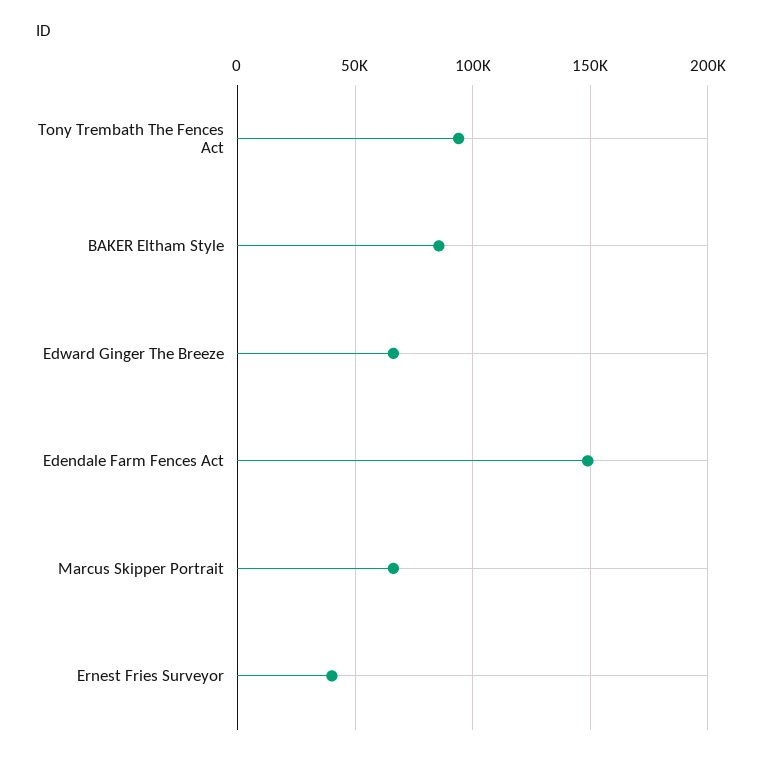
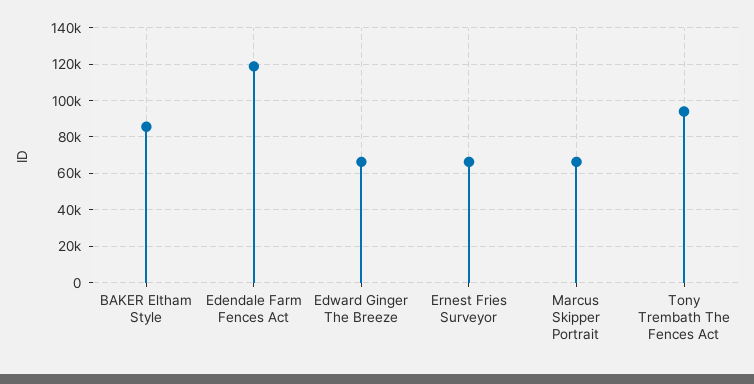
  {
    "Tony Trembath The Fences Act": 95000,
    "BAKER Eltham Style": 85000,
    "Edward Ginger The Breeze": 65000,
-   "Edendale Farm Fences Act": 150000,
+   "Edendale Farm Fences Act": 120000,
    "Marcus Skipper Portrait": 65000,
-   "Ernest Fries Surveyor": 40000
+   "Ernest Fries Surveyor": 65000
  }

